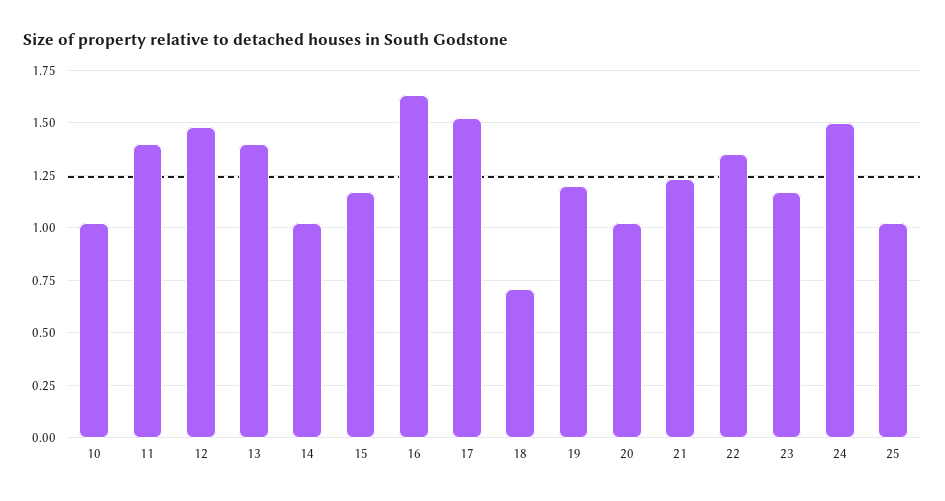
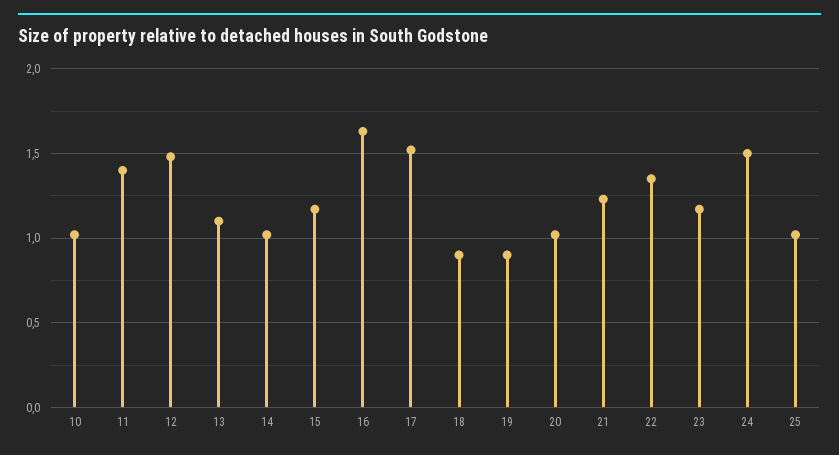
  {
    "10": 1,
    "11": 1.4,
    "12": 1.5,
-   "13": 1.4,
+   "13": 1.1,
    "14": 1,
    "15": 1.15,
    "16": 1.65,
    "17": 1.5,
-   "18": 0.7,
+   "18": 0.9,
-   "19": 1.2,
+   "19": 0.9,
    "20": 1,
    "21": 1.25,
    "22": 1.35,
    "23": 1.15,
    "24": 1.5,
    "25": 1
  }

